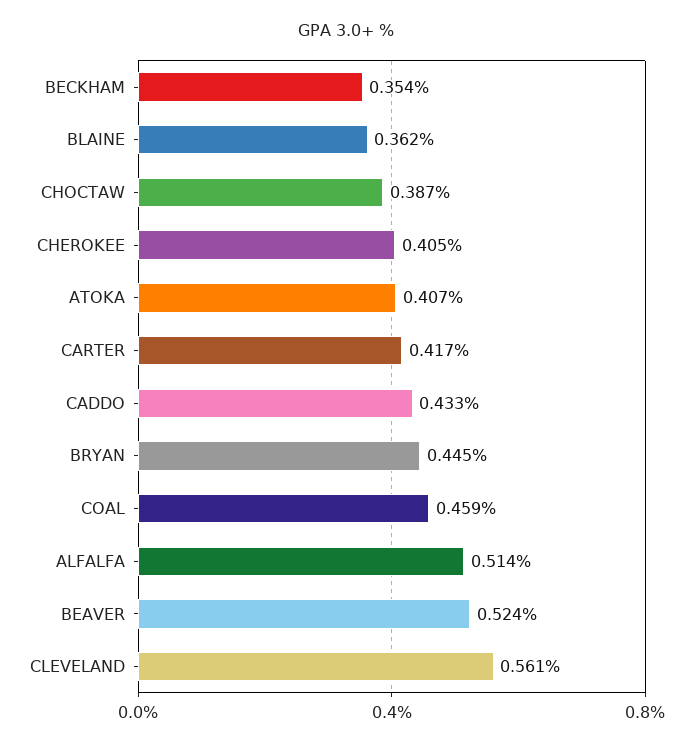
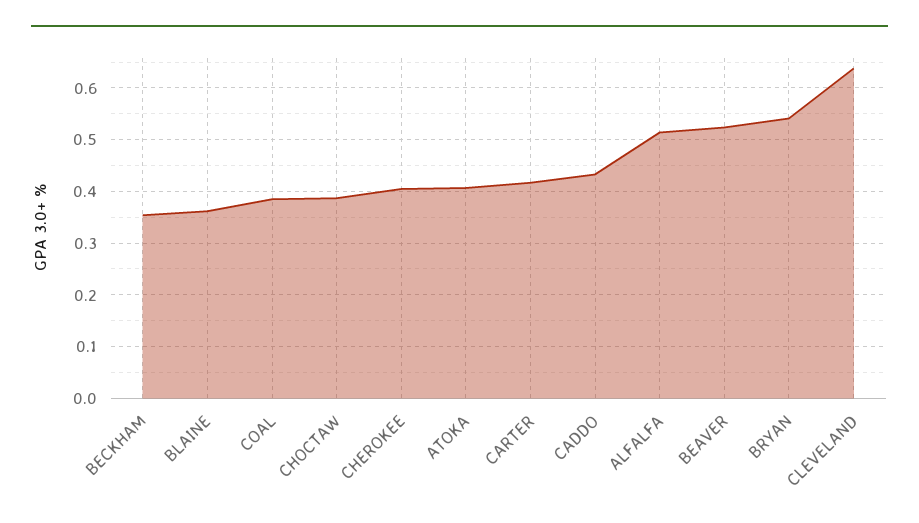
  {
    "BECKHAM": 0.354,
    "BLAINE": 0.362,
    "CHOCTAW": 0.387,
    "CHEROKEE": 0.405,
    "ATOKA": 0.407,
    "CARTER": 0.417,
    "CADDO": 0.433,
-   "BRYAN": 0.445,
+   "BRYAN": 0.54,
-   "COAL": 0.459,
+   "COAL": 0.38,
    "ALFALFA": 0.514,
    "BEAVER": 0.524,
-   "CLEVELAND": 0.561
+   "CLEVELAND": 0.64
  }

